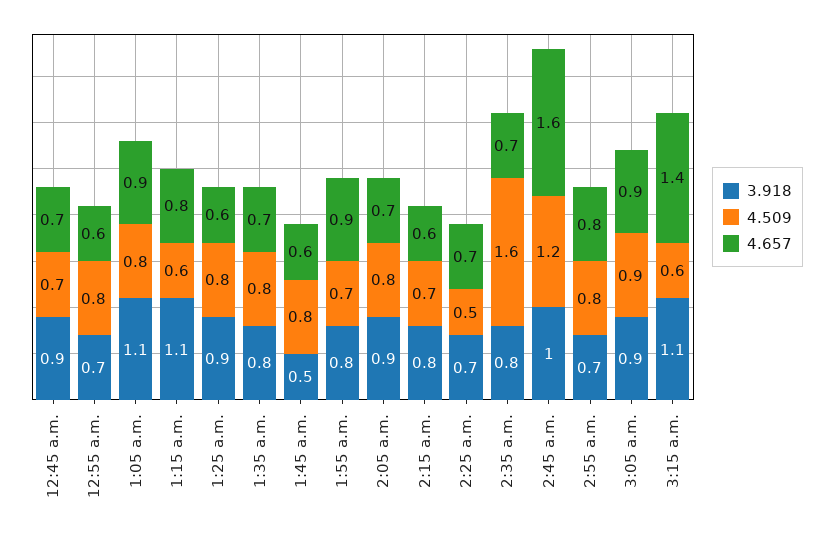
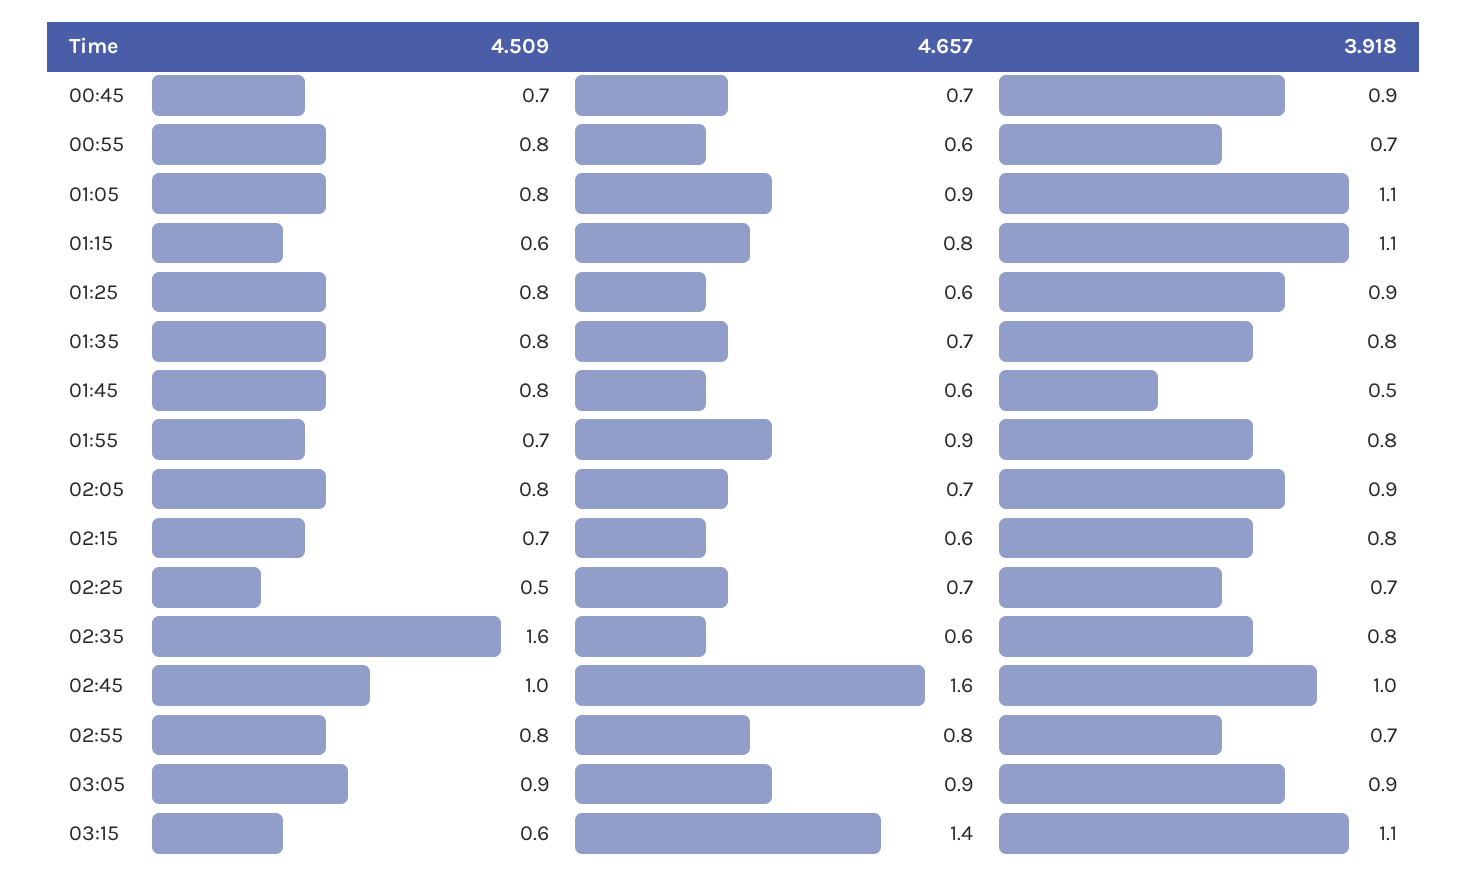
  {
    "3.918": {
      "12:45 a.m.": 0.9,
      "12:55 a.m.": 0.7,
      "1:05 a.m.": 1.1,
      "1:15 a.m.": 1.1,
      "1:25 a.m.": 0.9,
      "1:35 a.m.": 0.8,
      "1:45 a.m.": 0.5,
      "1:55 a.m.": 0.8,
      "2:05 a.m.": 0.9,
      "2:15 a.m.": 0.8,
      "2:25 a.m.": 0.7,
      "2:35 a.m.": 0.8,
      "2:45 a.m.": 1,
      "2:55 a.m.": 0.7,
      "3:05 a.m.": 0.9,
      "3:15 a.m.": 1.1
    },
    "4.509": {
      "12:45 a.m.": 0.7,
      "12:55 a.m.": 0.8,
      "1:05 a.m.": 0.8,
      "1:15 a.m.": 0.6,
      "1:25 a.m.": 0.8,
      "1:35 a.m.": 0.8,
      "1:45 a.m.": 0.8,
      "1:55 a.m.": 0.7,
      "2:05 a.m.": 0.8,
      "2:15 a.m.": 0.7,
      "2:25 a.m.": 0.5,
      "2:35 a.m.": 1.6,
-     "2:45 a.m.": 1.2,
+     "2:45 a.m.": 1,
      "2:55 a.m.": 0.8,
      "3:05 a.m.": 0.9,
      "3:15 a.m.": 0.6
    },
    "4.657": {
      "12:45 a.m.": 0.7,
      "12:55 a.m.": 0.6,
      "1:05 a.m.": 0.9,
      "1:15 a.m.": 0.8,
      "1:25 a.m.": 0.6,
      "1:35 a.m.": 0.7,
      "1:45 a.m.": 0.6,
      "1:55 a.m.": 0.9,
      "2:05 a.m.": 0.7,
      "2:15 a.m.": 0.6,
      "2:25 a.m.": 0.7,
-     "2:35 a.m.": 0.7,
+     "2:35 a.m.": 0.6,
      "2:45 a.m.": 1.6,
      "2:55 a.m.": 0.8,
      "3:05 a.m.": 0.9,
      "3:15 a.m.": 1.4
    }
  }

